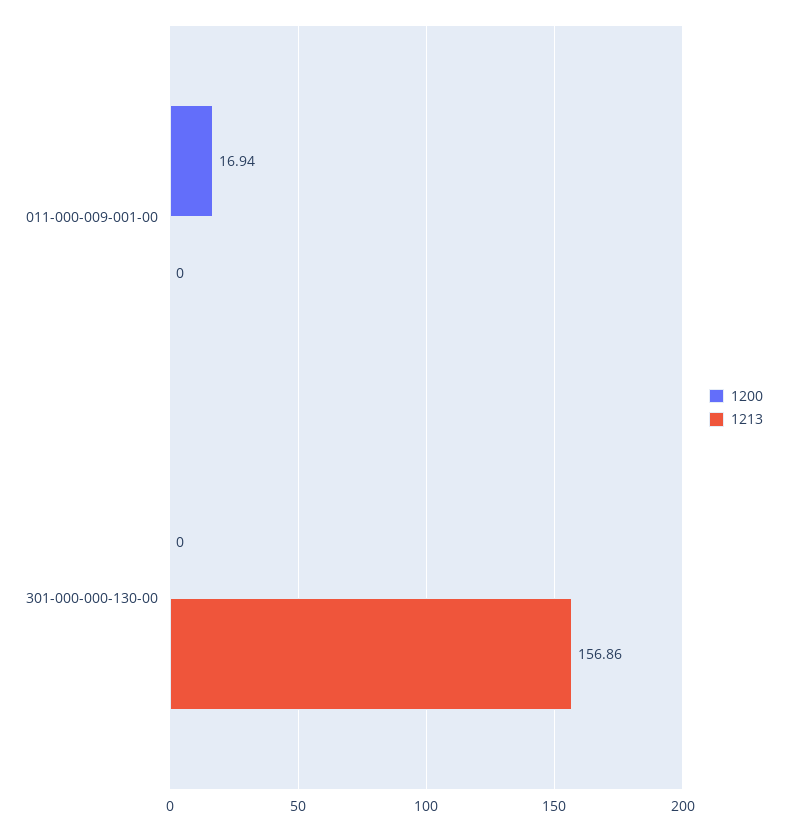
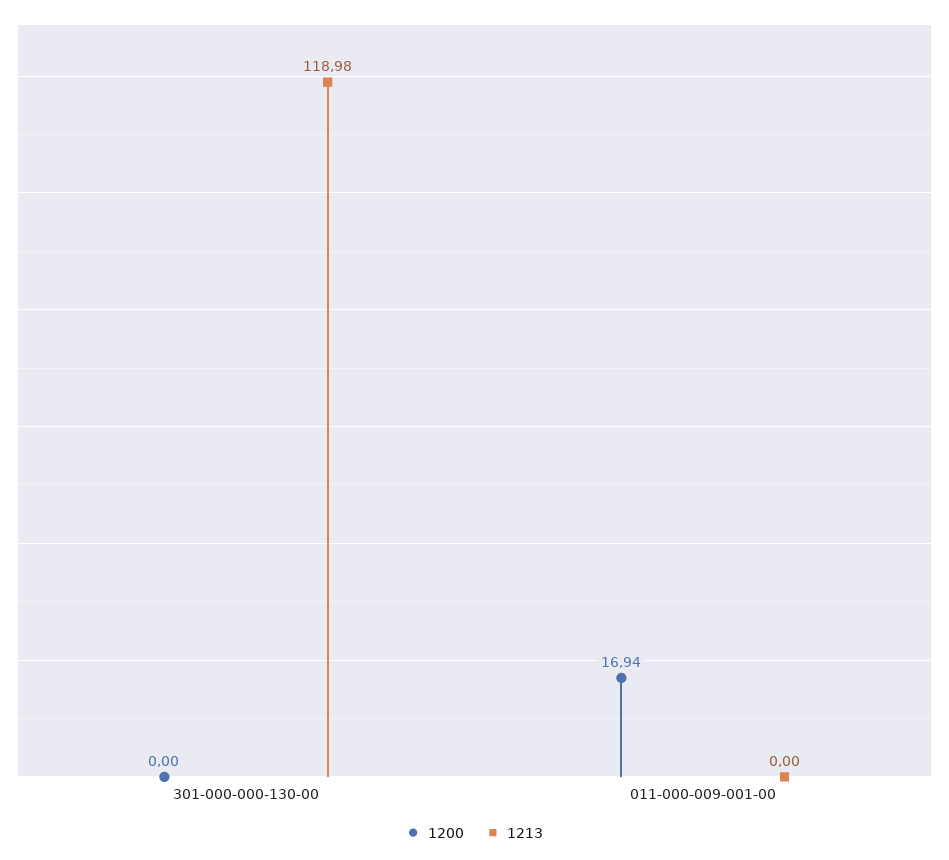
  {
    "1200": {
      "011-000-009-001-00": 16.94,
      "301-000-000-130-00": 0
    },
    "1213": {
      "011-000-009-001-00": 0,
-     "301-000-000-130-00": 156.86
+     "301-000-000-130-00": 118.98
    }
  }

